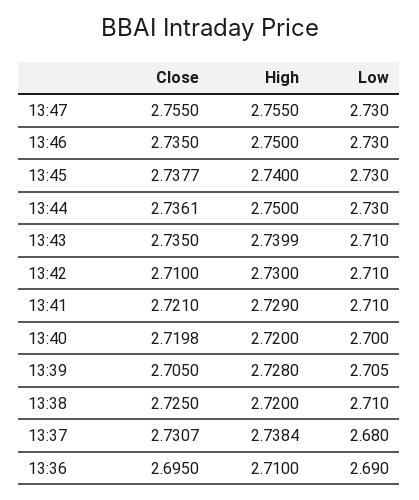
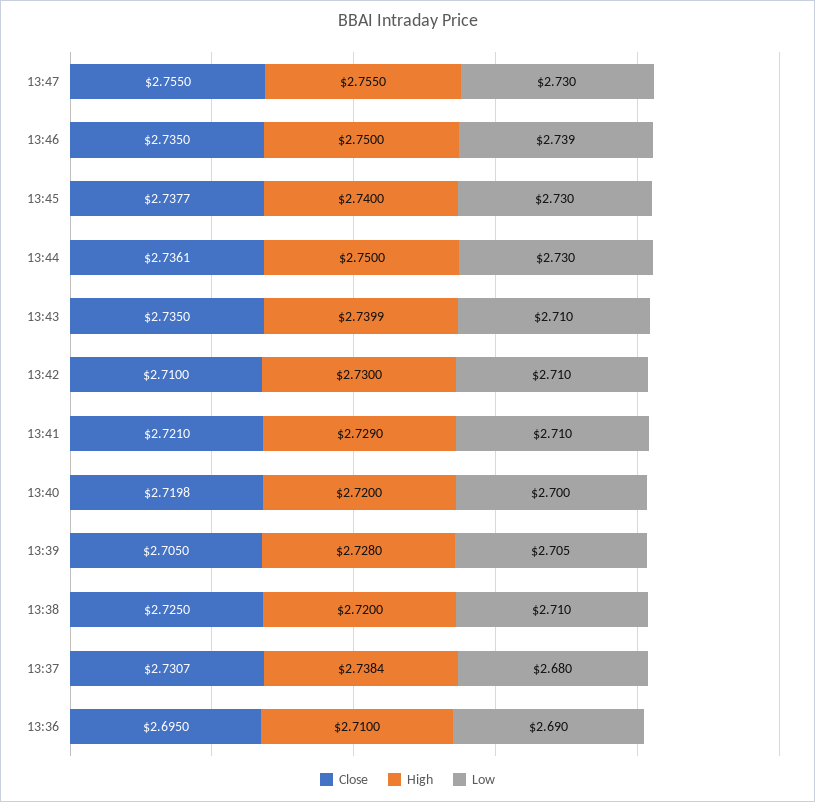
  {
    "Close": {
      "13:47": 2.755,
      "13:46": 2.735,
      "13:45": 2.7377,
      "13:44": 2.7361,
      "13:43": 2.735,
      "13:42": 2.71,
      "13:41": 2.721,
      "13:40": 2.7198,
      "13:39": 2.705,
      "13:38": 2.725,
      "13:37": 2.7307,
      "13:36": 2.695
    },
    "High": {
      "13:47": 2.755,
      "13:46": 2.75,
      "13:45": 2.74,
      "13:44": 2.75,
      "13:43": 2.7399,
      "13:42": 2.73,
      "13:41": 2.729,
      "13:40": 2.72,
      "13:39": 2.728,
      "13:38": 2.72,
      "13:37": 2.7384,
      "13:36": 2.71
    },
    "Low": {
      "13:47": 2.73,
-     "13:46": 2.73,
+     "13:46": 2.739,
      "13:45": 2.73,
      "13:44": 2.73,
      "13:43": 2.71,
      "13:42": 2.71,
      "13:41": 2.71,
      "13:40": 2.7,
      "13:39": 2.705,
      "13:38": 2.71,
      "13:37": 2.68,
      "13:36": 2.69
    }
  }

